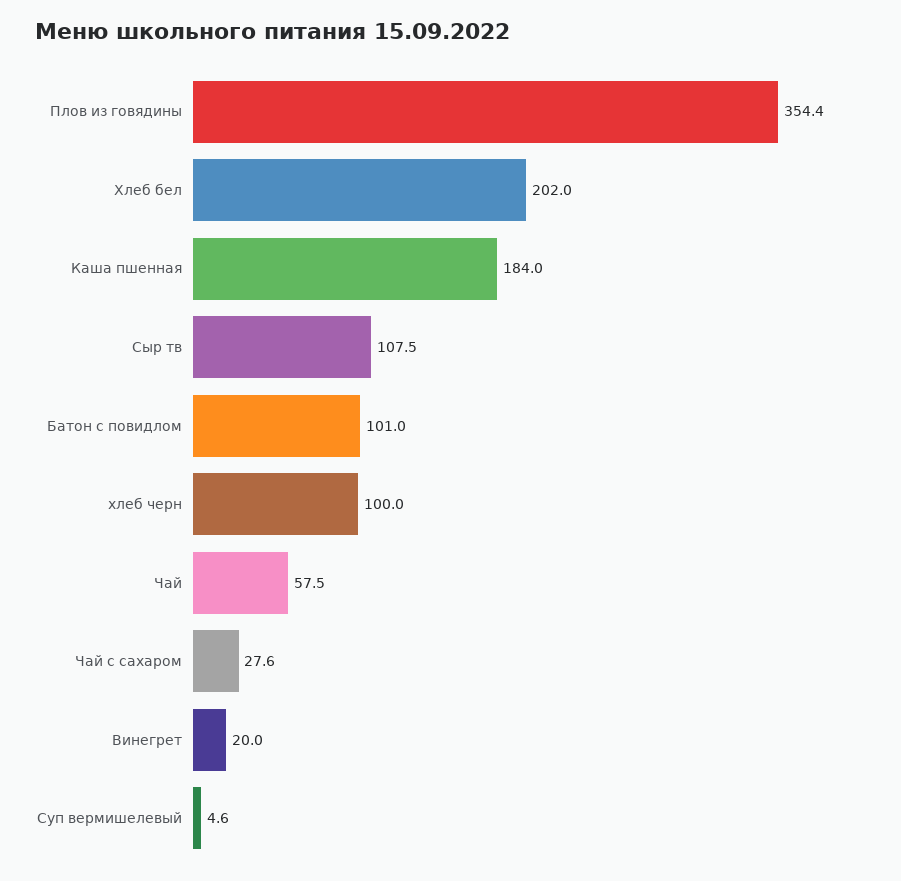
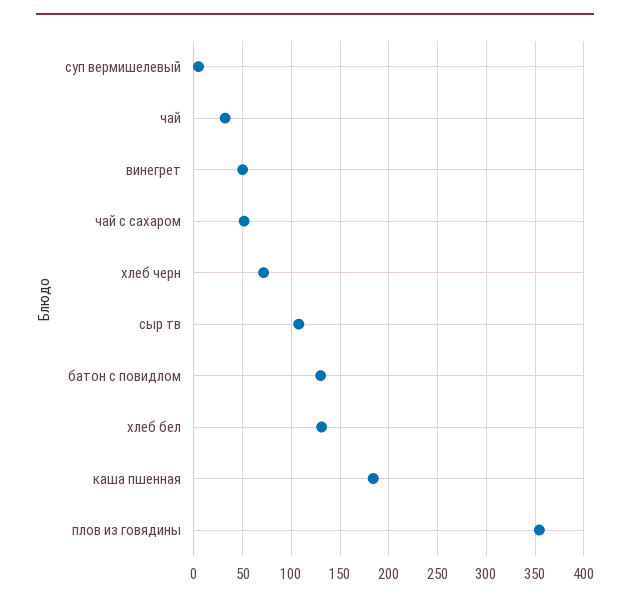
  {
    "Плов из говядины": 354.4,
-   "Хлеб бел": 202,
+   "Хлеб бел": 130,
    "Каша пшенная": 184,
    "Сыр тв": 107.5,
-   "Батон с повидлом": 101,
+   "Батон с повидлом": 130,
-   "хлеб черн": 100,
+   "хлеб черн": 70,
-   "Чай": 57.5,
+   "Чай": 30,
-   "Чай с сахаром": 27.6,
+   "Чай с сахаром": 50,
-   "Винегрет": 20,
+   "Винегрет": 50,
    "Суп вермишелевый": 4.6
  }

